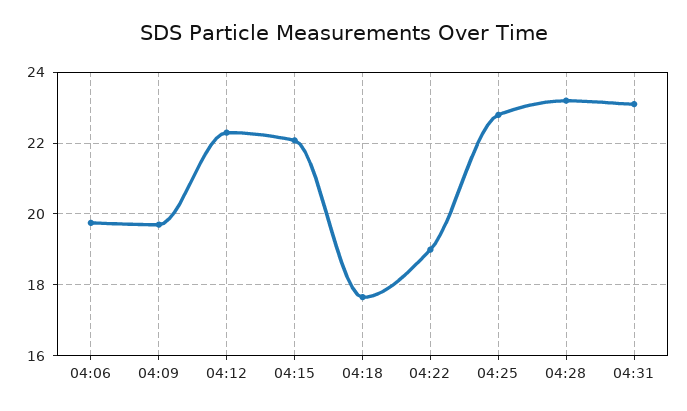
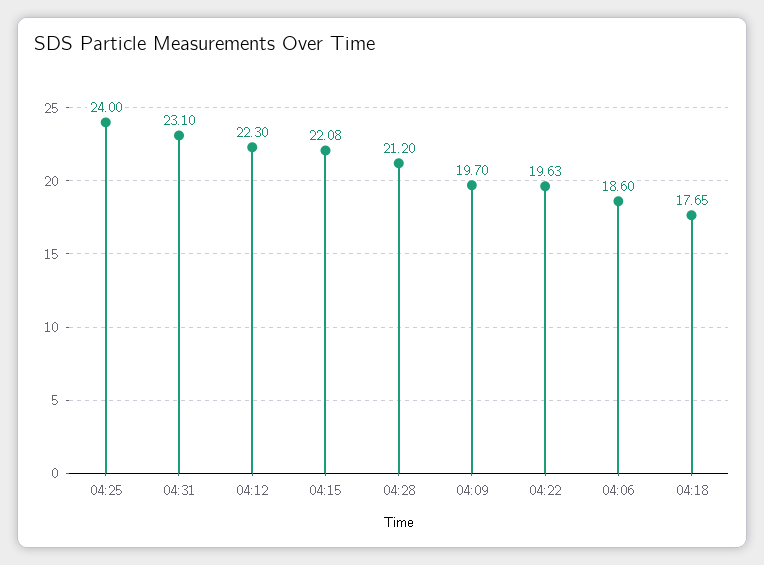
  {
-   "04:06": 19.8,
+   "04:06": 18.6,
    "04:09": 19.7,
    "04:12": 22.3,
    "04:15": 22.08,
    "04:18": 17.65,
-   "04:22": 19,
+   "04:22": 19.63,
-   "04:25": 22.8,
+   "04:25": 24,
-   "04:28": 23.2,
+   "04:28": 21.2,
    "04:31": 23.1
  }

